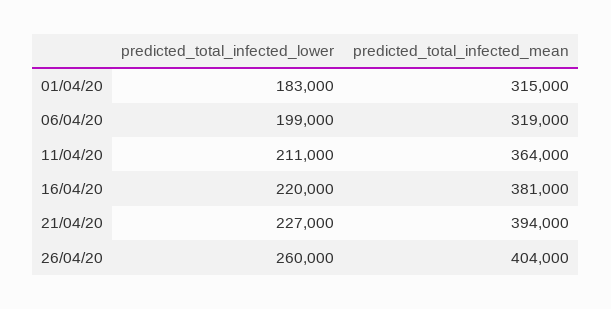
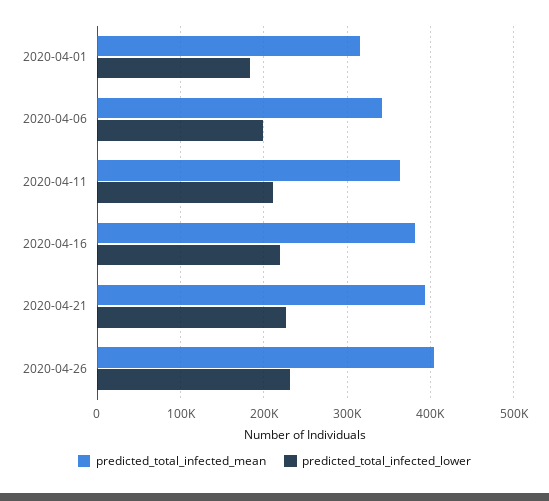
  {
    "predicted_total_infected_lower": {
      "01/04/20": 183000,
      "06/04/20": 199000,
      "11/04/20": 211000,
      "16/04/20": 220000,
      "21/04/20": 227000,
-     "26/04/20": 260000
+     "26/04/20": 230000
    },
    "predicted_total_infected_mean": {
      "01/04/20": 315000,
-     "06/04/20": 319000,
+     "06/04/20": 340000,
      "11/04/20": 364000,
      "16/04/20": 381000,
      "21/04/20": 394000,
      "26/04/20": 404000
    }
  }

